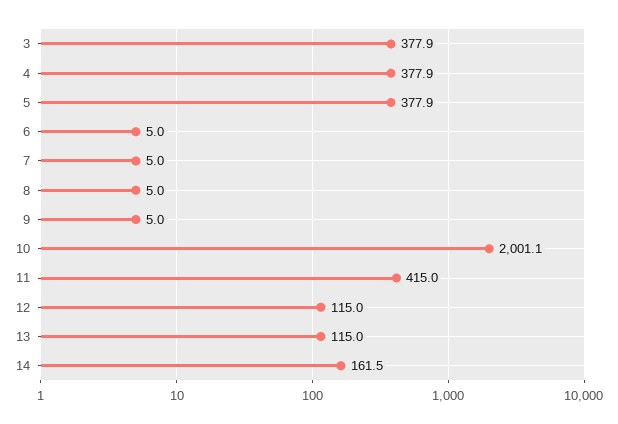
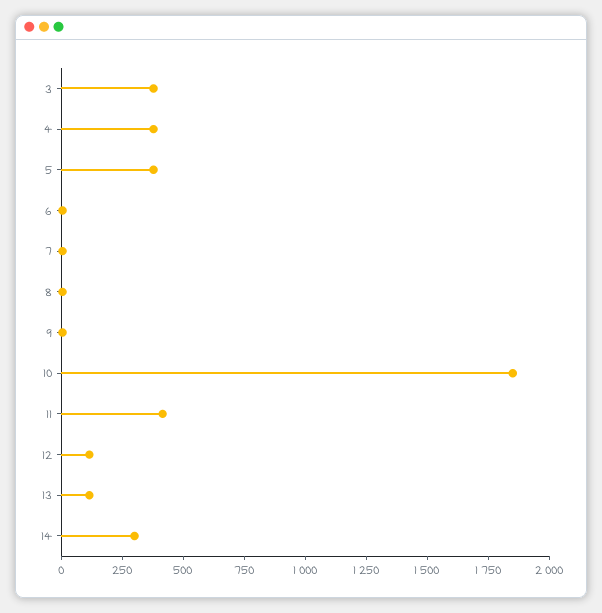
  {
    "3": 377.9,
    "4": 377.9,
    "5": 377.9,
    "6": 5,
    "7": 5,
    "8": 5,
    "9": 5,
-   "10": 2001.1,
+   "10": 1850,
    "11": 415,
    "12": 115,
    "13": 115,
-   "14": 161.5
+   "14": 300
  }

